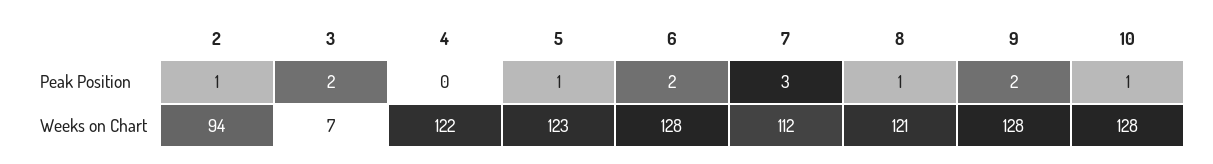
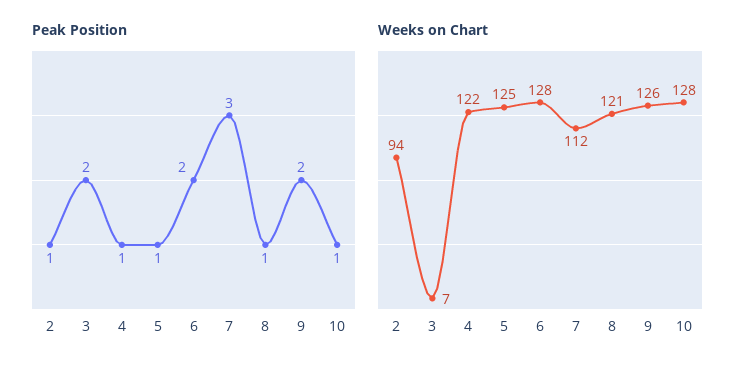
  {
    "Peak Position": {
      "2": 1,
      "3": 2,
-     "4": 0,
+     "4": 1,
      "5": 1,
      "6": 2,
      "7": 3,
      "8": 1,
      "9": 2,
      "10": 1
    },
    "Weeks on Chart": {
      "2": 94,
      "3": 7,
      "4": 122,
-     "5": 123,
+     "5": 125,
      "6": 128,
      "7": 112,
      "8": 121,
-     "9": 128,
+     "9": 126,
      "10": 128
    }
  }

